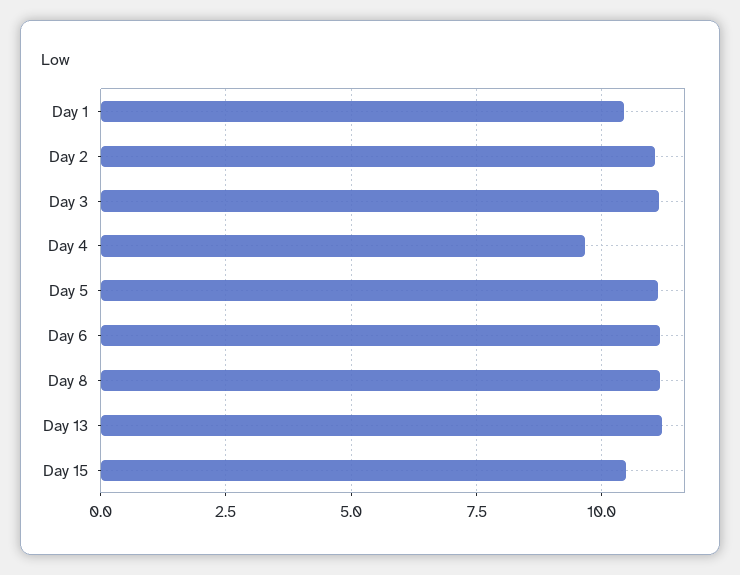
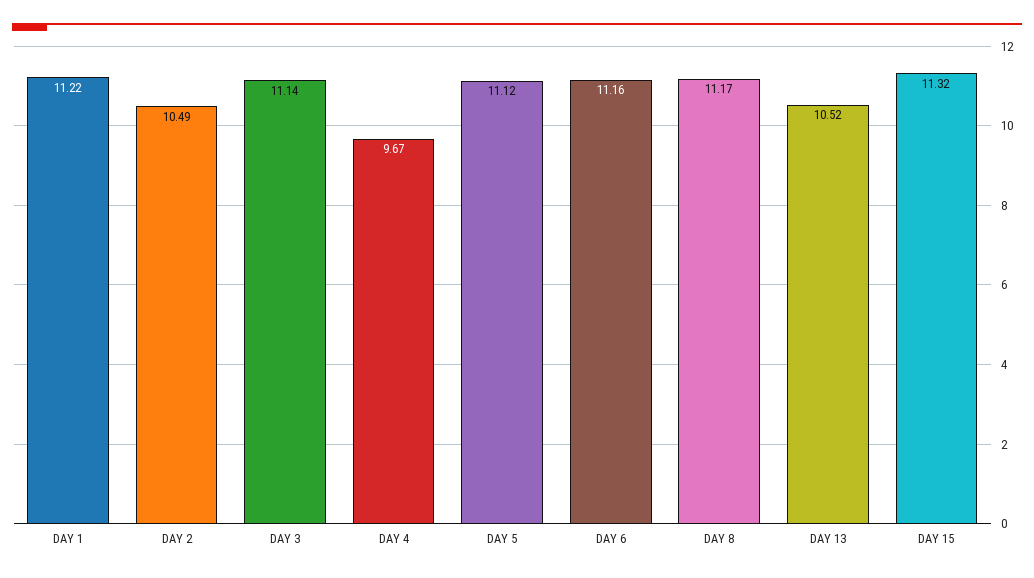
  {
-   "Day 1": 10.5,
+   "Day 1": 11.22,
-   "Day 2": 11,
+   "Day 2": 10.49,
    "Day 3": 11.14,
    "Day 4": 9.67,
    "Day 5": 11.12,
    "Day 6": 11.16,
    "Day 8": 11.17,
-   "Day 13": 11.25,
+   "Day 13": 10.52,
-   "Day 15": 10.5
+   "Day 15": 11.32
  }

